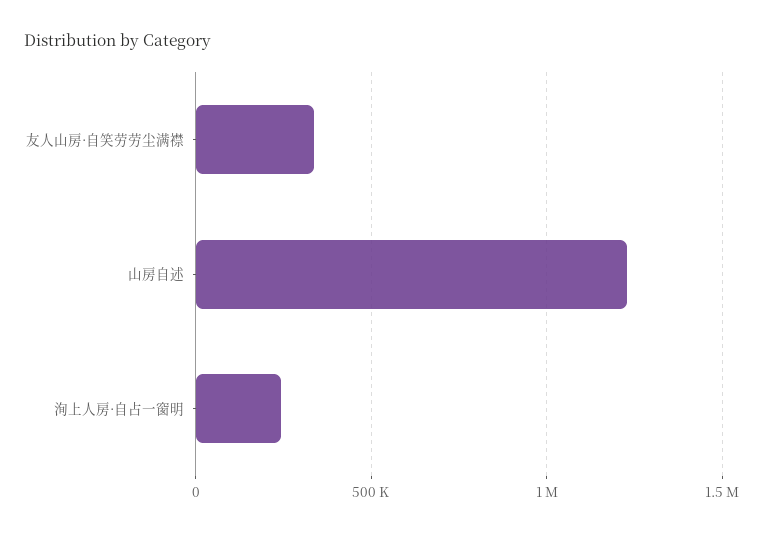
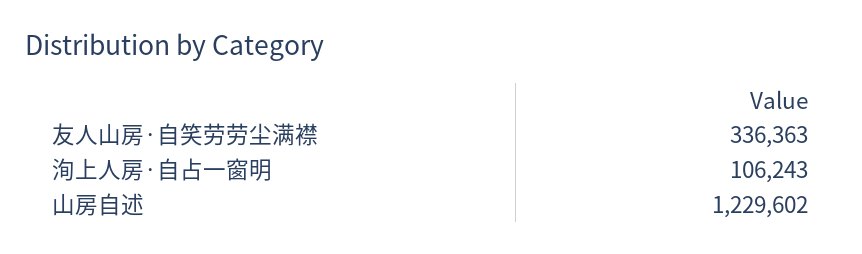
  {
    "友人山房·自笑劳劳尘满襟": 336363,
    "山房自述": 1229602,
-   "洵上人房·自占一窗明": 250000
+   "洵上人房·自占一窗明": 106243
  }

